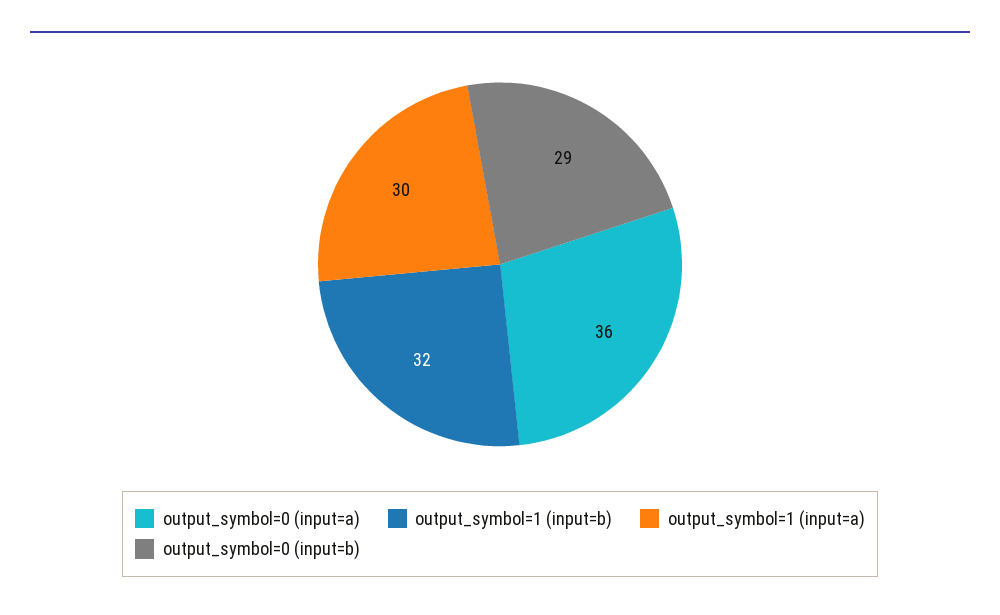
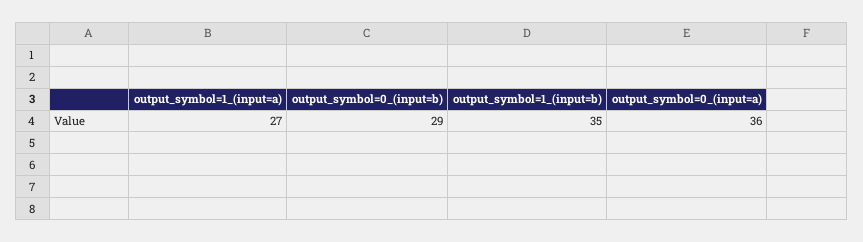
  {
    "output_symbol=0 (input=a)": 36,
-   "output_symbol=1 (input=b)": 32,
+   "output_symbol=1 (input=b)": 35,
-   "output_symbol=1 (input=a)": 30,
+   "output_symbol=1 (input=a)": 27,
    "output_symbol=0 (input=b)": 29
  }

